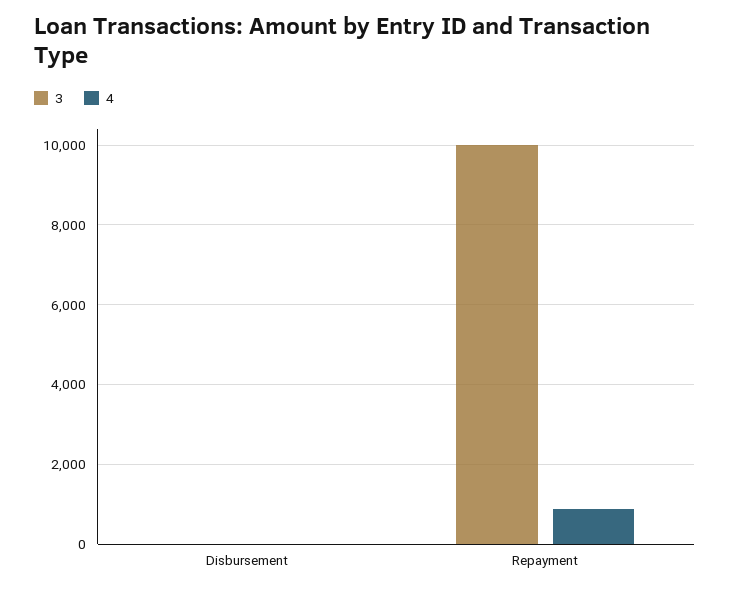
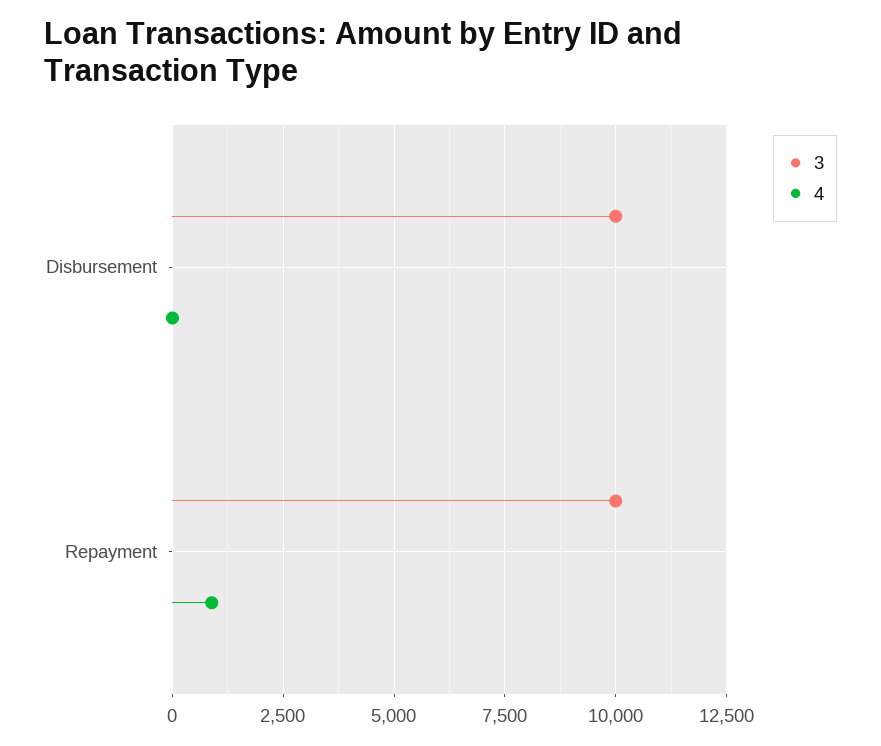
  {
    "3": {
-     "Disbursement": 0,
+     "Disbursement": 10000,
      "Repayment": 10000
    },
    "4": {
      "Disbursement": 0,
      "Repayment": 800
    }
  }

